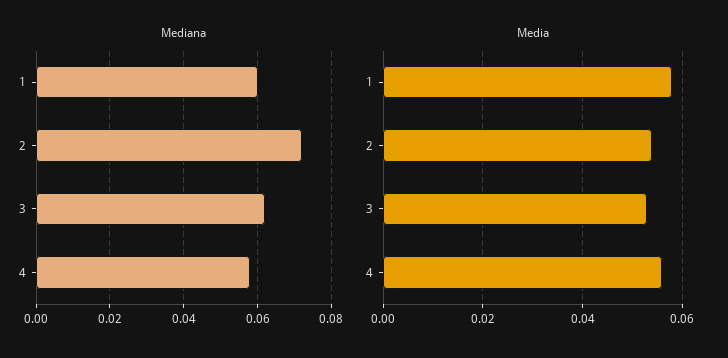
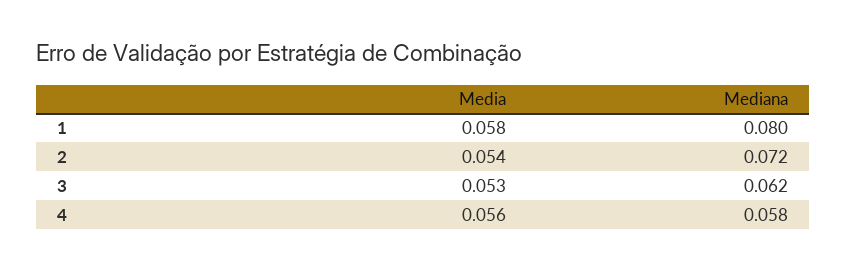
  {
    "Mediana": {
-     "1": 0.06,
+     "1": 0.08,
      "2": 0.072,
      "3": 0.062,
      "4": 0.058
    },
    "Media": {
      "1": 0.058,
      "2": 0.054,
      "3": 0.053,
      "4": 0.056
    }
  }

